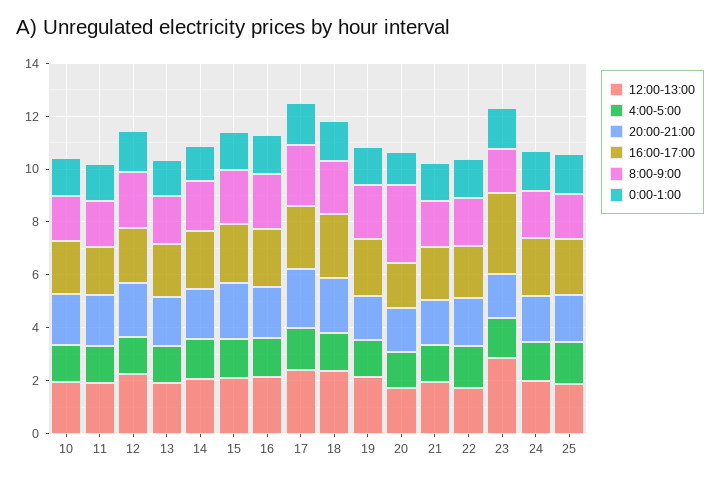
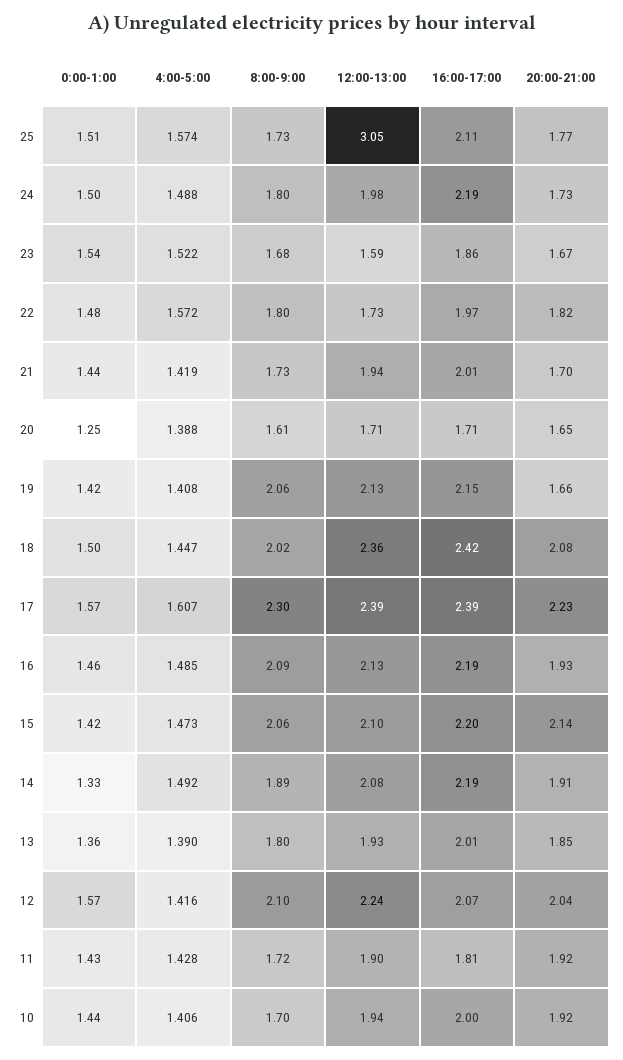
  {
    "12:00-13:00": {
      "10": 1.94,
      "11": 1.9,
      "12": 2.24,
      "13": 1.93,
      "14": 2.08,
      "15": 2.1,
      "16": 2.13,
      "17": 2.39,
      "18": 2.36,
      "19": 2.13,
      "20": 1.71,
      "21": 1.94,
      "22": 1.73,
-     "23": 3,
+     "23": 1.59,
      "24": 1.98,
-     "25": 2
+     "25": 3.05
    },
    "4:00-5:00": {
      "10": 1.406,
      "11": 1.428,
      "12": 1.416,
      "13": 1.39,
      "14": 1.492,
      "15": 1.473,
      "16": 1.485,
      "17": 1.607,
      "18": 1.447,
      "19": 1.408,
      "20": 1.388,
      "21": 1.419,
      "22": 1.572,
      "23": 1.522,
      "24": 1.488,
      "25": 1.574
    },
    "20:00-21:00": {
      "10": 1.92,
      "11": 1.92,
      "12": 2.04,
      "13": 1.85,
      "14": 1.91,
      "15": 2.14,
      "16": 1.93,
      "17": 2.23,
      "18": 2.08,
      "19": 1.66,
      "20": 1.65,
      "21": 1.7,
      "22": 1.82,
      "23": 1.67,
      "24": 1.73,
      "25": 1.77
    },
    "16:00-17:00": {
      "10": 2,
      "11": 1.81,
      "12": 2.07,
      "13": 2.01,
      "14": 2.19,
      "15": 2.2,
      "16": 2.19,
      "17": 2.39,
      "18": 2.42,
      "19": 2.15,
      "20": 1.71,
      "21": 2.01,
      "22": 1.97,
-     "23": 3,
+     "23": 1.86,
      "24": 2.19,
      "25": 2.11
    },
    "8:00-9:00": {
      "10": 1.7,
      "11": 1.72,
      "12": 2.1,
      "13": 1.8,
      "14": 1.89,
      "15": 2.06,
      "16": 2.09,
      "17": 2.3,
      "18": 2.02,
      "19": 2.06,
-     "20": 3,
+     "20": 1.61,
      "21": 1.73,
      "22": 1.8,
      "23": 1.68,
      "24": 1.8,
      "25": 1.73
    },
    "0:00-1:00": {
      "10": 1.44,
      "11": 1.43,
      "12": 1.57,
      "13": 1.36,
      "14": 1.33,
      "15": 1.42,
      "16": 1.46,
      "17": 1.57,
      "18": 1.5,
      "19": 1.42,
      "20": 1.25,
      "21": 1.44,
      "22": 1.48,
      "23": 1.54,
      "24": 1.5,
      "25": 1.51
    }
  }

